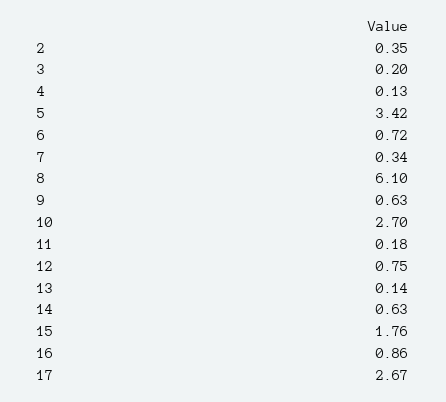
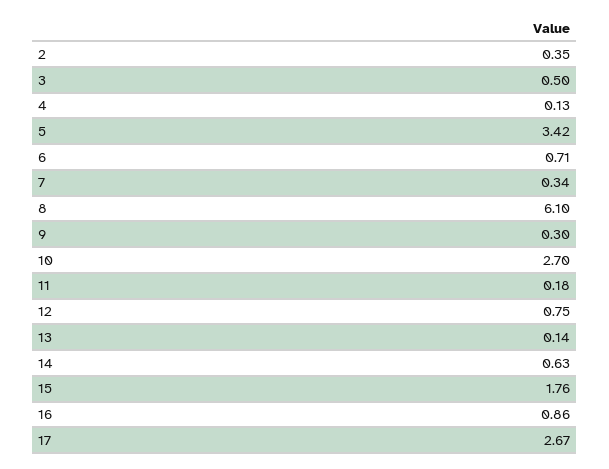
  {
    "2": 0.35,
-   "3": 0.2,
+   "3": 0.5,
    "4": 0.13,
    "5": 3.42,
-   "6": 0.72,
+   "6": 0.71,
    "7": 0.34,
    "8": 6.1,
-   "9": 0.63,
+   "9": 0.3,
    "10": 2.7,
    "11": 0.18,
    "12": 0.75,
    "13": 0.14,
    "14": 0.63,
    "15": 1.76,
    "16": 0.86,
    "17": 2.67
  }

